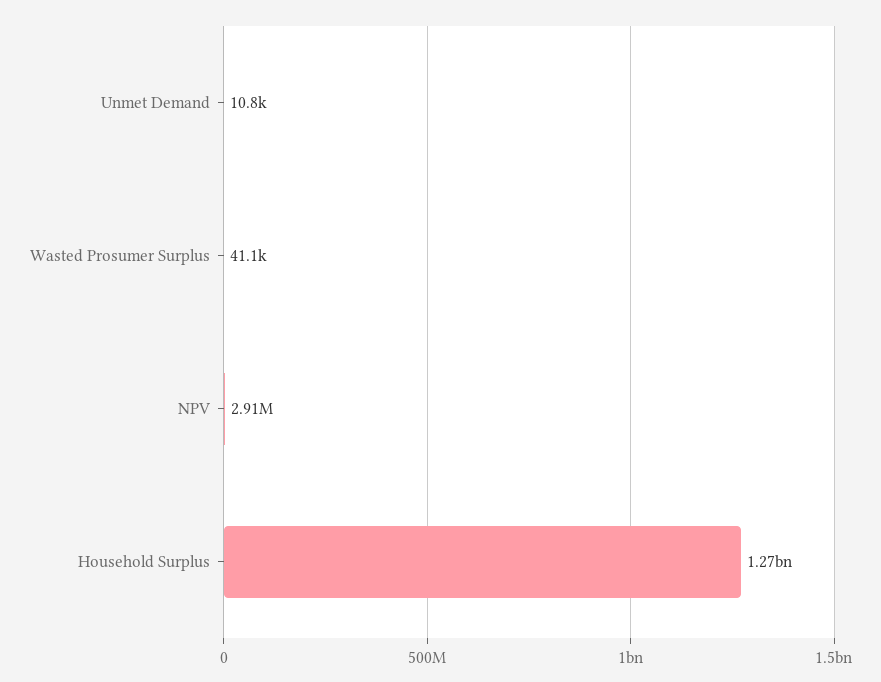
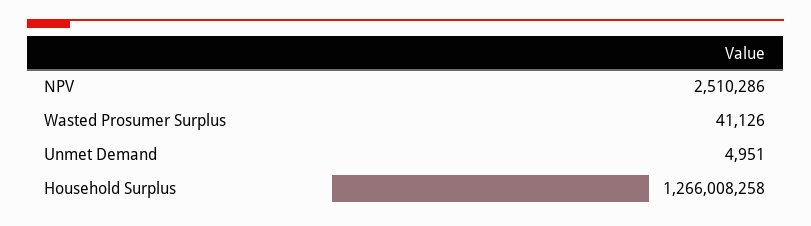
  {
-   "Unmet Demand": 10800,
+   "Unmet Demand": 4951,
    "Wasted Prosumer Surplus": 41126,
-   "NPV": 2910000,
+   "NPV": 2510286,
    "Household Surplus": 1266008258
  }

